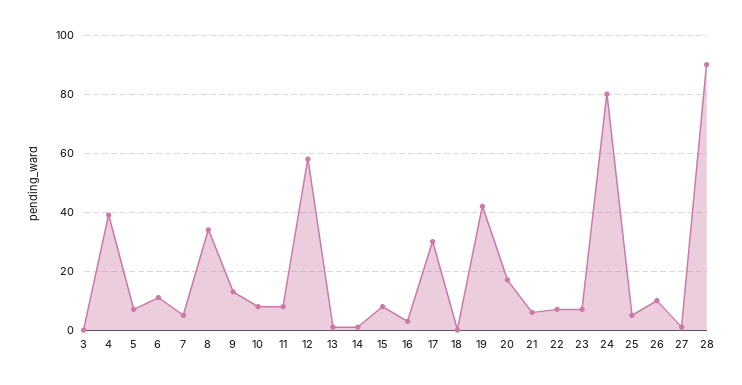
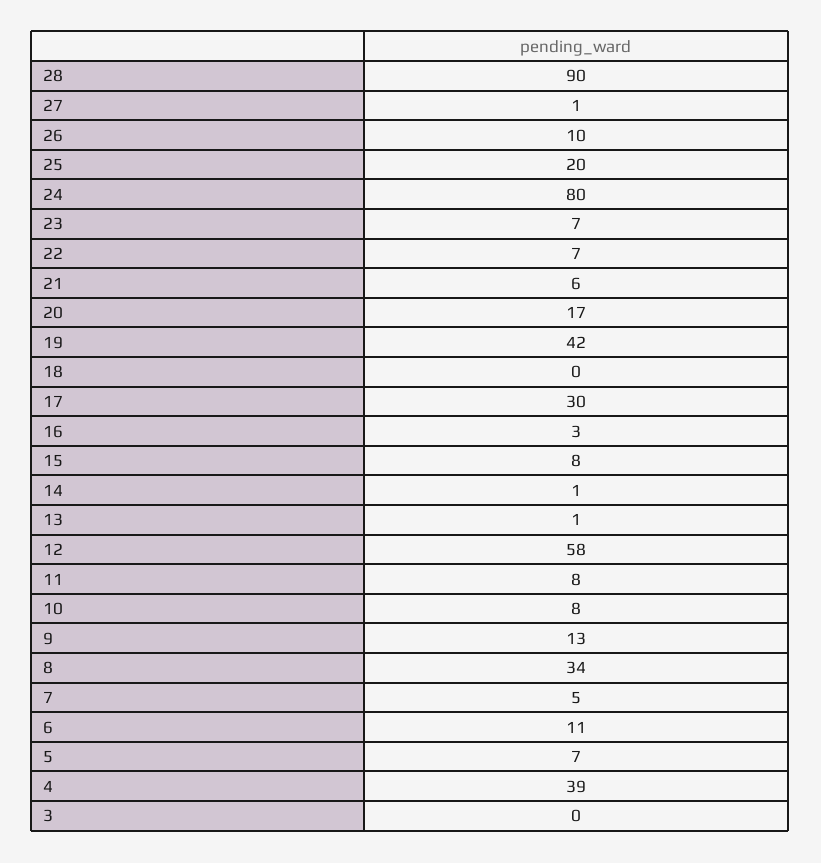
  {
    "3": 0,
    "4": 39,
    "5": 7,
    "6": 11,
    "7": 5,
    "8": 34,
    "9": 13,
    "10": 8,
    "11": 8,
    "12": 58,
    "13": 1,
    "14": 1,
    "15": 8,
    "16": 3,
    "17": 30,
    "18": 0,
    "19": 42,
    "20": 17,
    "21": 6,
    "22": 7,
    "23": 7,
    "24": 80,
-   "25": 5,
+   "25": 20,
    "26": 10,
    "27": 1,
    "28": 90
  }

